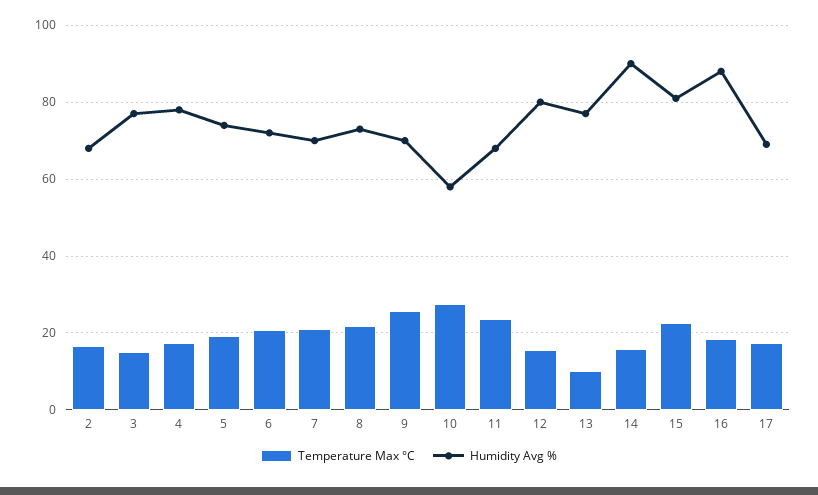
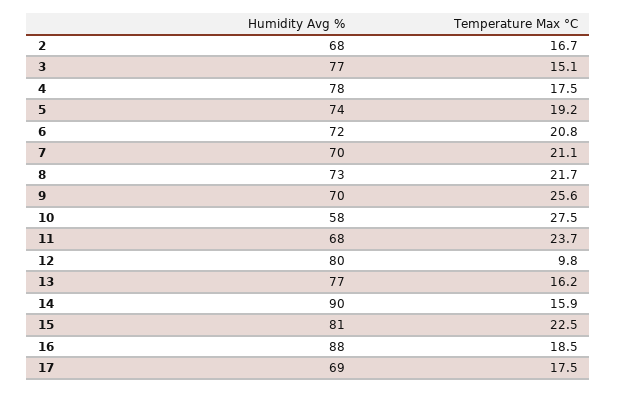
  {
    "Temperature Max °C": {
      "2": 16.7,
      "3": 15.1,
      "4": 17.5,
      "5": 19.2,
      "6": 20.8,
      "7": 21.1,
      "8": 21.7,
      "9": 25.6,
      "10": 27.5,
      "11": 23.7,
-     "12": 16,
+     "12": 9.8,
-     "13": 10,
+     "13": 16.2,
      "14": 15.9,
      "15": 22.5,
      "16": 18.5,
      "17": 17.5
    },
    "Humidity Avg %": {
      "2": 68,
      "3": 77,
      "4": 78,
      "5": 74,
      "6": 72,
      "7": 70,
      "8": 73,
      "9": 70,
      "10": 58,
      "11": 68,
      "12": 80,
      "13": 77,
      "14": 90,
      "15": 81,
      "16": 88,
      "17": 69
    }
  }

